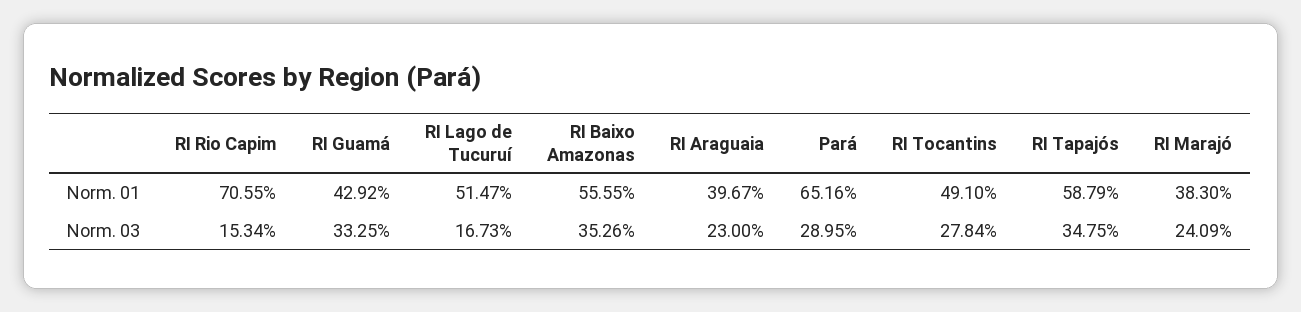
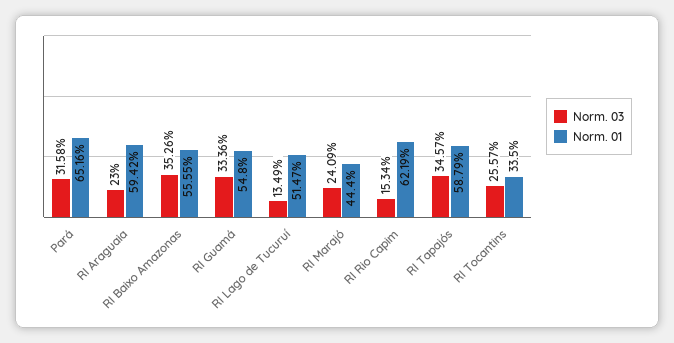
  {
    "Norm. 01": {
-     "RI Rio Capim": 70.55,
+     "RI Rio Capim": 62.19,
-     "RI Guamá": 42.92,
+     "RI Guamá": 54.8,
      "RI Lago de Tucuruí": 51.47,
      "RI Baixo Amazonas": 55.55,
-     "RI Araguaia": 39.67,
+     "RI Araguaia": 59.42,
      "Pará": 65.16,
-     "RI Tocantins": 49.1,
+     "RI Tocantins": 33.5,
      "RI Tapajós": 58.79,
-     "RI Marajó": 38.3
+     "RI Marajó": 44.4
    },
    "Norm. 03": {
      "RI Rio Capim": 15.34,
-     "RI Guamá": 33.25,
+     "RI Guamá": 33.36,
-     "RI Lago de Tucuruí": 16.73,
+     "RI Lago de Tucuruí": 13.49,
      "RI Baixo Amazonas": 35.26,
      "RI Araguaia": 23,
-     "Pará": 28.95,
+     "Pará": 31.58,
-     "RI Tocantins": 27.84,
+     "RI Tocantins": 25.57,
-     "RI Tapajós": 34.75,
+     "RI Tapajós": 34.57,
      "RI Marajó": 24.09
    }
  }

